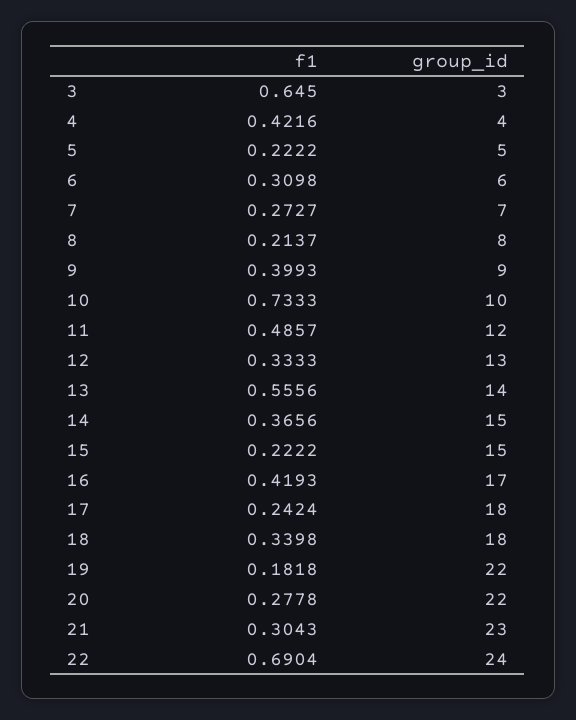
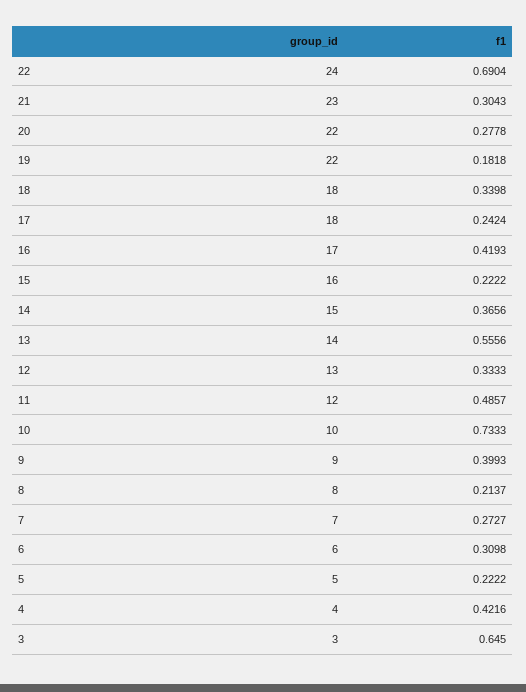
  {
    "f1": {
      "3": 0.645,
      "4": 0.4216,
      "5": 0.2222,
      "6": 0.3098,
      "7": 0.2727,
      "8": 0.2137,
      "9": 0.3993,
      "10": 0.7333,
      "11": 0.4857,
      "12": 0.3333,
      "13": 0.5556,
      "14": 0.3656,
      "15": 0.2222,
      "16": 0.4193,
      "17": 0.2424,
      "18": 0.3398,
      "19": 0.1818,
      "20": 0.2778,
      "21": 0.3043,
      "22": 0.6904
    },
    "group_id": {
      "3": 3,
      "4": 4,
      "5": 5,
      "6": 6,
      "7": 7,
      "8": 8,
      "9": 9,
      "10": 10,
      "11": 12,
      "12": 13,
      "13": 14,
      "14": 15,
-     "15": 15,
+     "15": 16,
      "16": 17,
      "17": 18,
      "18": 18,
      "19": 22,
      "20": 22,
      "21": 23,
      "22": 24
    }
  }

